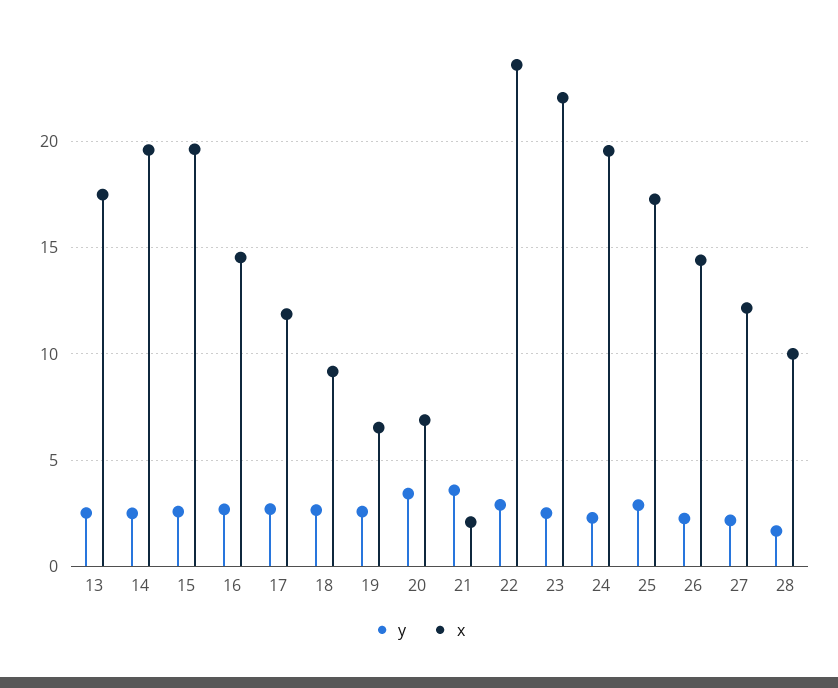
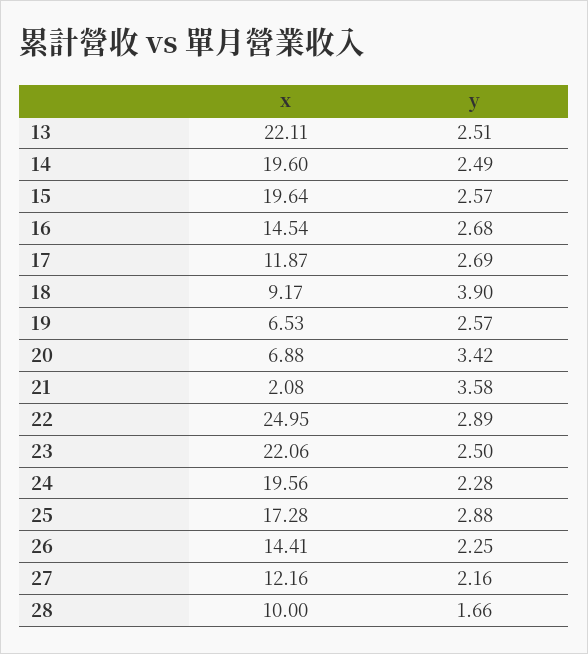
  {
    "y": {
      "13": 2.51,
      "14": 2.49,
      "15": 2.57,
      "16": 2.68,
      "17": 2.69,
-     "18": 2.5,
+     "18": 3.9,
      "19": 2.57,
      "20": 3.42,
      "21": 3.58,
      "22": 2.89,
      "23": 2.5,
      "24": 2.28,
      "25": 2.88,
      "26": 2.25,
      "27": 2.16,
      "28": 1.66
    },
    "x": {
-     "13": 17.5,
+     "13": 22.11,
      "14": 19.6,
      "15": 19.64,
      "16": 14.54,
      "17": 11.87,
      "18": 9.17,
      "19": 6.53,
      "20": 6.88,
      "21": 2.08,
-     "22": 23.5,
+     "22": 24.95,
      "23": 22.06,
      "24": 19.56,
      "25": 17.28,
      "26": 14.41,
      "27": 12.16,
      "28": 10
    }
  }

